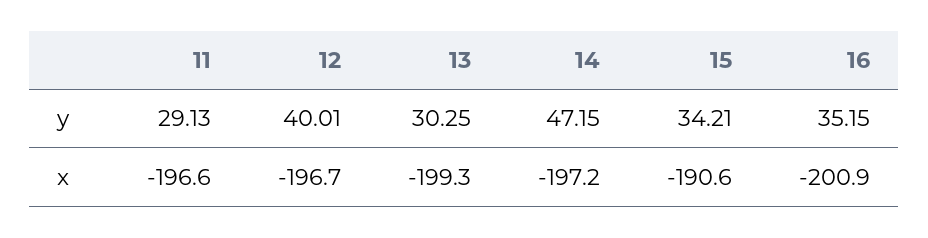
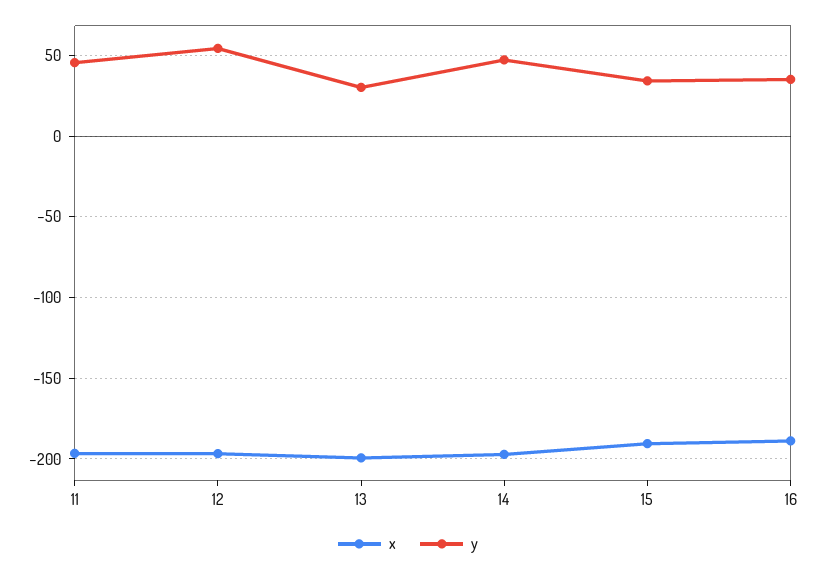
  {
    "y": {
-     "11": 29.13,
+     "11": 45,
-     "12": 40.01,
+     "12": 55,
      "13": 30.25,
      "14": 47.15,
      "15": 34.21,
      "16": 35.15
    },
    "x": {
      "11": -196.6,
      "12": -196.7,
      "13": -199.3,
      "14": -197.2,
      "15": -190.6,
-     "16": -200.9
+     "16": -190
    }
  }

